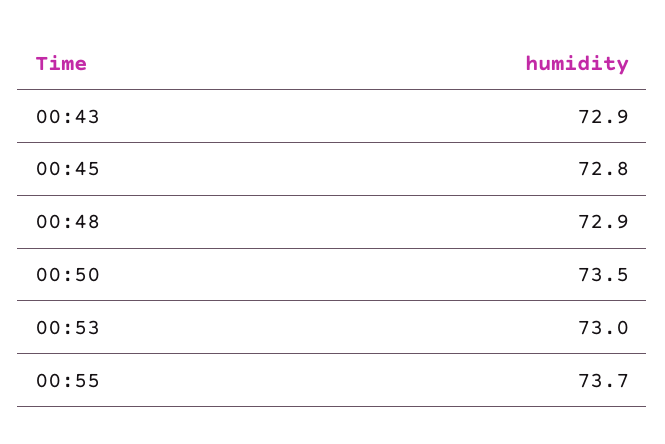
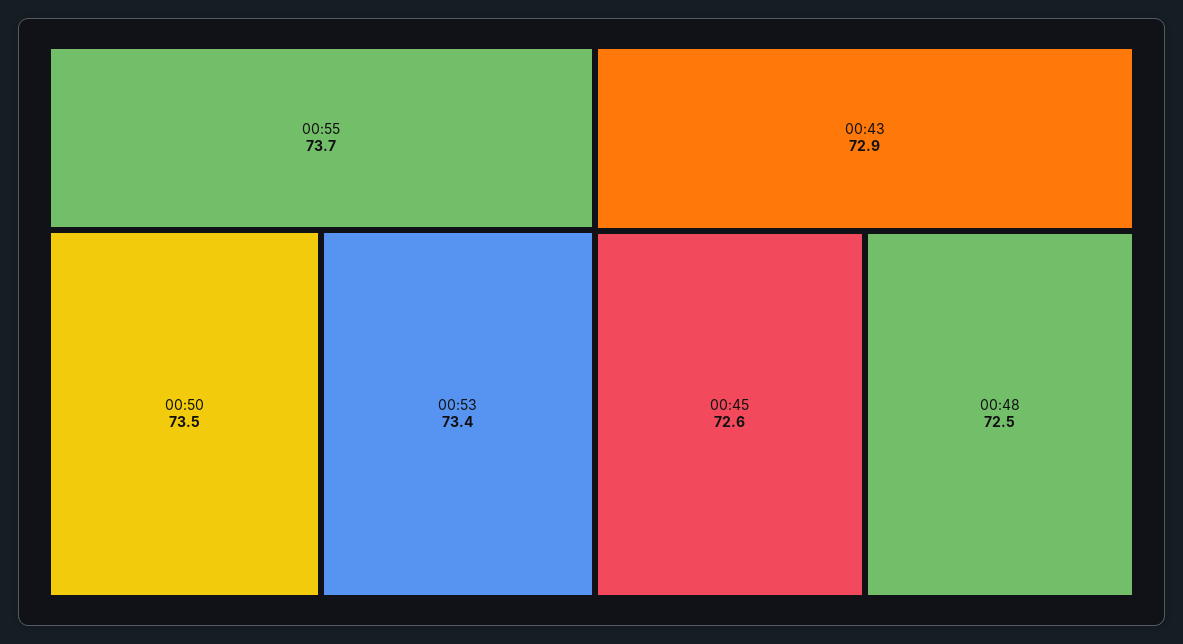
  {
    "00:43": 72.9,
-   "00:45": 72.8,
+   "00:45": 72.6,
-   "00:48": 72.9,
+   "00:48": 72.5,
    "00:50": 73.5,
-   "00:53": 73,
+   "00:53": 73.4,
    "00:55": 73.7
  }

